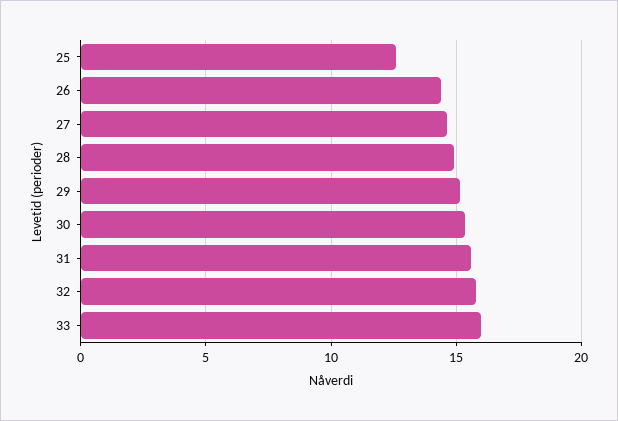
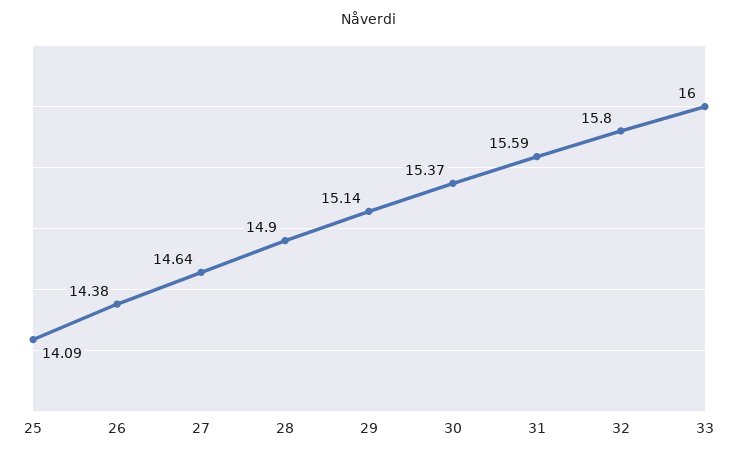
  {
-   "25": 12.5,
+   "25": 14.09,
    "26": 14.38,
    "27": 14.64,
    "28": 14.9,
    "29": 15.14,
    "30": 15.37,
    "31": 15.59,
    "32": 15.8,
    "33": 16
  }

